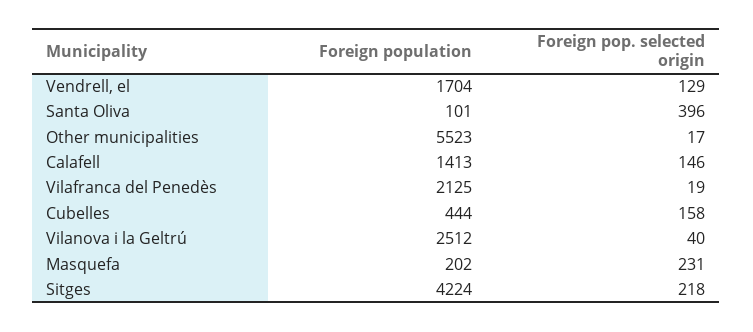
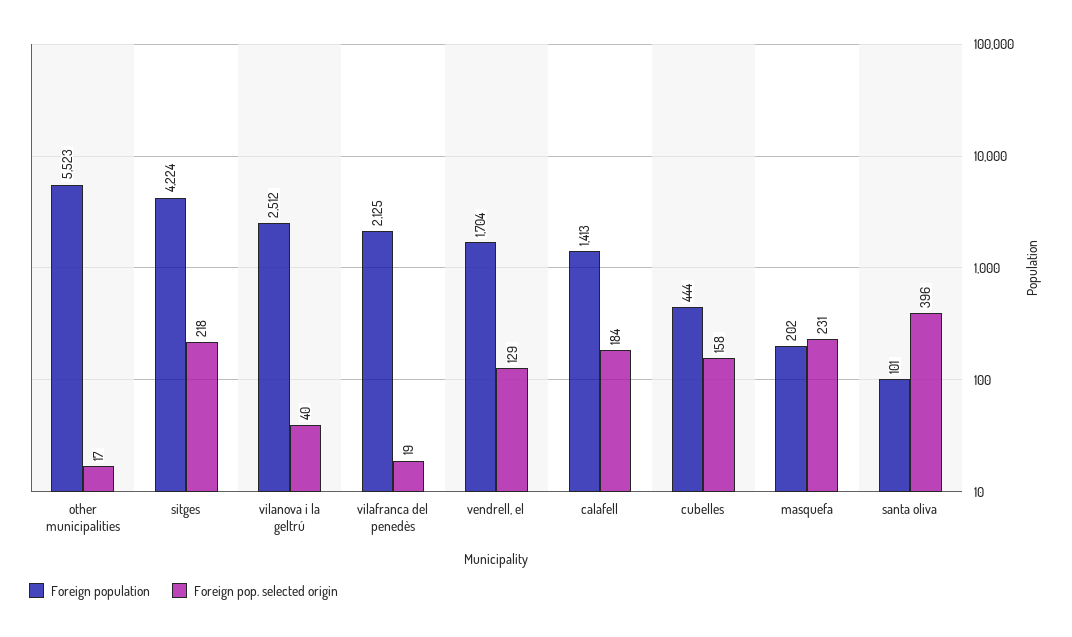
  {
    "Foreign population": {
      "Vendrell, el": 1704,
      "Santa Oliva": 101,
      "Other municipalities": 5523,
      "Calafell": 1413,
      "Vilafranca del Penedès": 2125,
      "Cubelles": 444,
      "Vilanova i la Geltrú": 2512,
      "Masquefa": 202,
      "Sitges": 4224
    },
    "Foreign pop. selected origin": {
      "Vendrell, el": 129,
      "Santa Oliva": 396,
      "Other municipalities": 17,
-     "Calafell": 146,
+     "Calafell": 184,
      "Vilafranca del Penedès": 19,
      "Cubelles": 158,
      "Vilanova i la Geltrú": 40,
      "Masquefa": 231,
      "Sitges": 218
    }
  }

